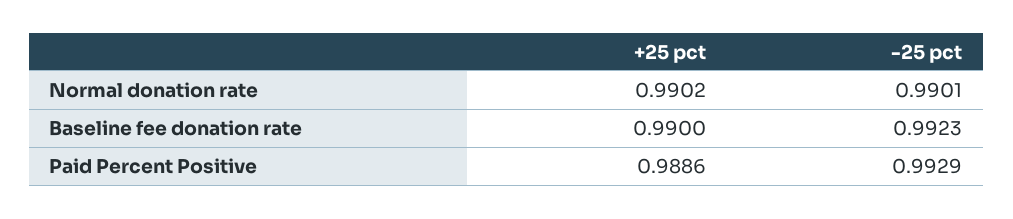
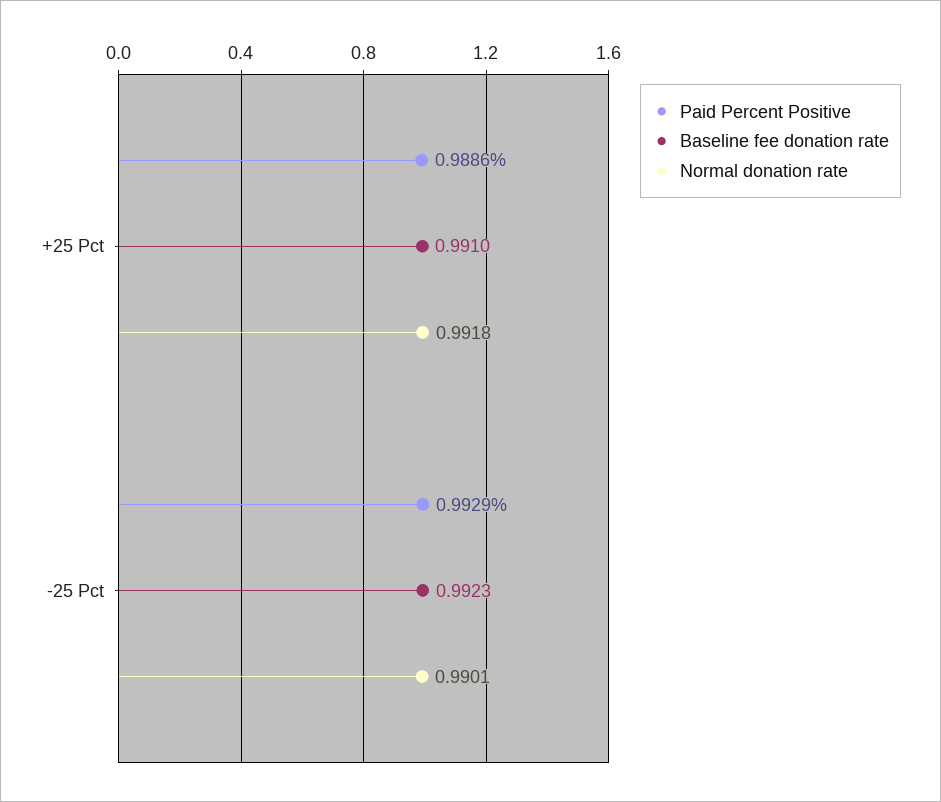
  {
    "Normal donation rate": {
-     "+25 pct": 0.9902,
+     "+25 pct": 0.9918,
      "-25 pct": 0.9901
    },
    "Baseline fee donation rate": {
-     "+25 pct": 0.99,
+     "+25 pct": 0.991,
      "-25 pct": 0.9923
    },
    "Paid Percent Positive": {
      "+25 pct": 0.9886,
      "-25 pct": 0.9929
    }
  }

